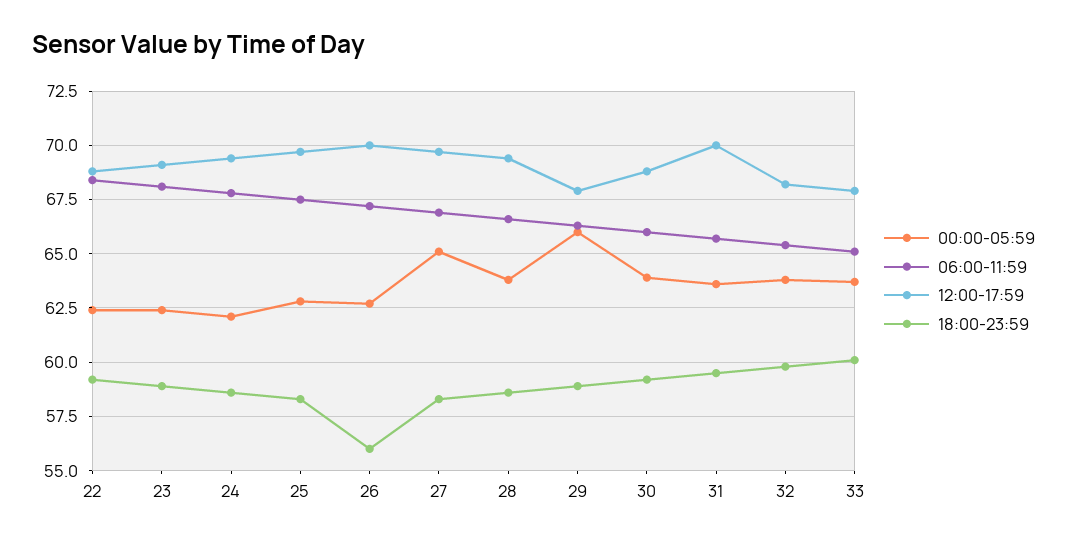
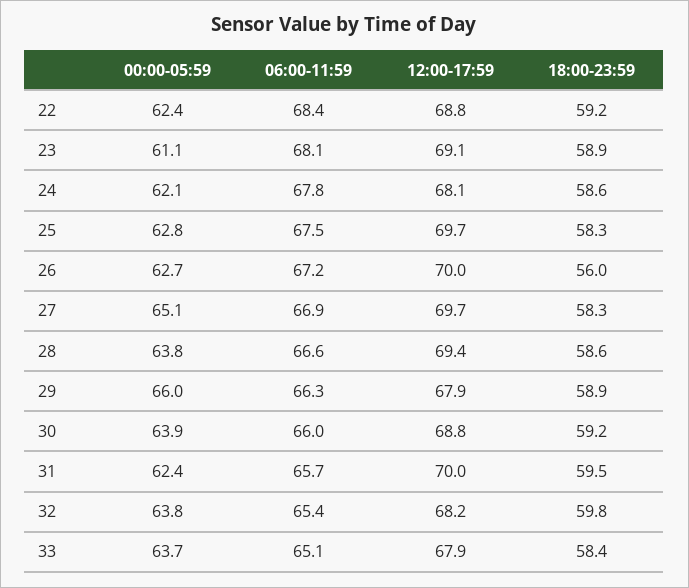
  {
    "00:00-05:59": {
      "22": 62.4,
-     "23": 62.5,
+     "23": 61.1,
      "24": 62.1,
      "25": 62.8,
      "26": 62.7,
      "27": 65.1,
      "28": 63.8,
      "29": 66,
      "30": 63.9,
-     "31": 63.5,
+     "31": 62.4,
      "32": 63.8,
      "33": 63.7
    },
    "06:00-11:59": {
      "22": 68.4,
      "23": 68.1,
      "24": 67.8,
      "25": 67.5,
      "26": 67.2,
      "27": 66.9,
      "28": 66.6,
      "29": 66.3,
      "30": 66,
      "31": 65.7,
      "32": 65.4,
      "33": 65.1
    },
    "12:00-17:59": {
      "22": 68.8,
      "23": 69.1,
-     "24": 69.5,
+     "24": 68.1,
      "25": 69.7,
      "26": 70,
      "27": 69.7,
      "28": 69.4,
      "29": 67.9,
      "30": 68.8,
      "31": 70,
      "32": 68.2,
      "33": 67.9
    },
    "18:00-23:59": {
      "22": 59.2,
      "23": 58.9,
      "24": 58.6,
      "25": 58.3,
      "26": 56,
      "27": 58.3,
      "28": 58.6,
      "29": 58.9,
      "30": 59.2,
      "31": 59.5,
      "32": 59.8,
-     "33": 60
+     "33": 58.4
    }
  }

